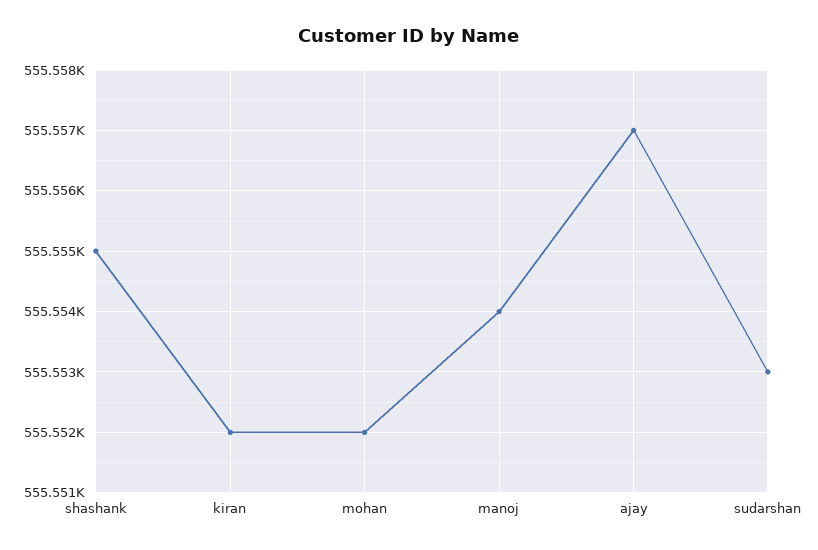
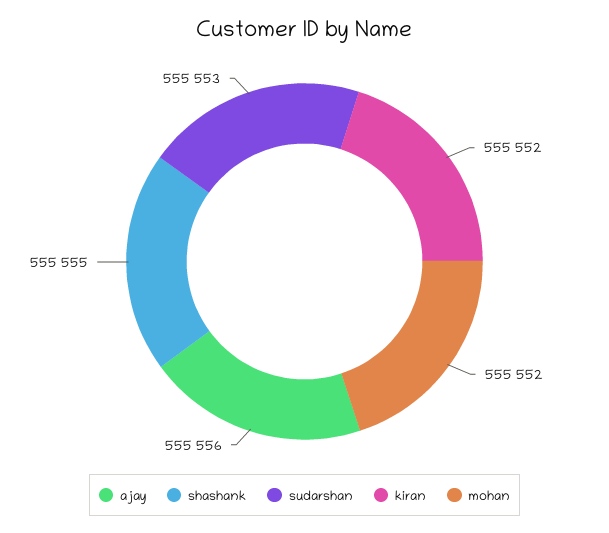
  {
    "shashank": 555555,
    "kiran": 555552,
    "mohan": 555552,
-   "manoj": 555554,
-   "ajay": 555557,
+   "ajay": 555556,
    "sudarshan": 555553
  }

